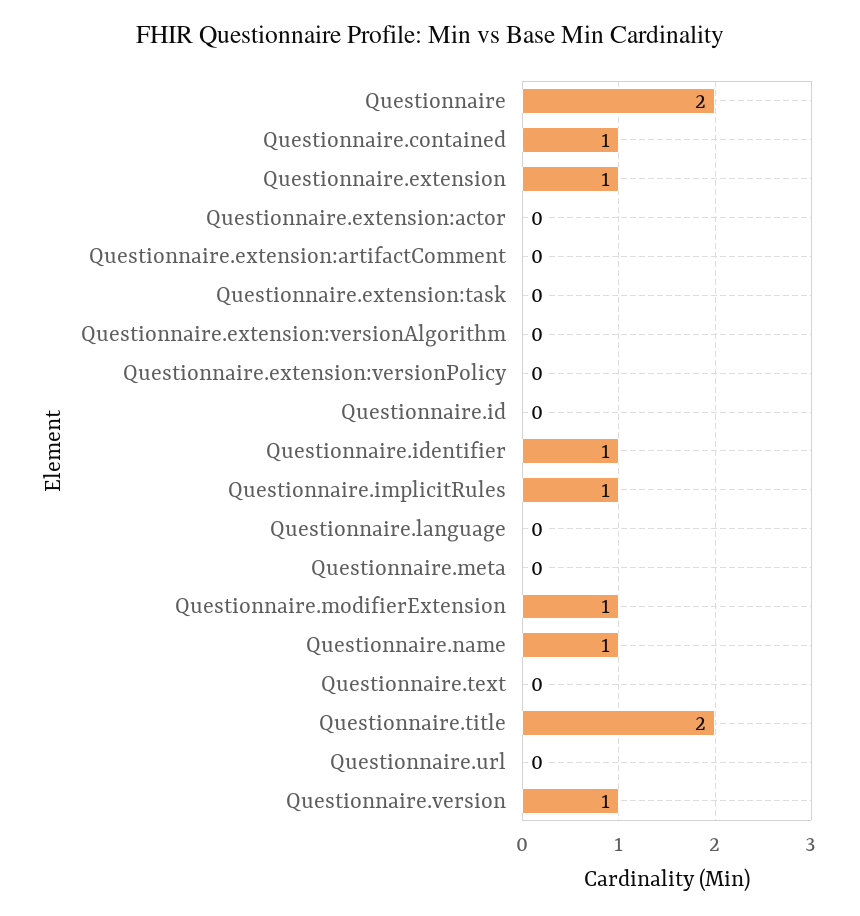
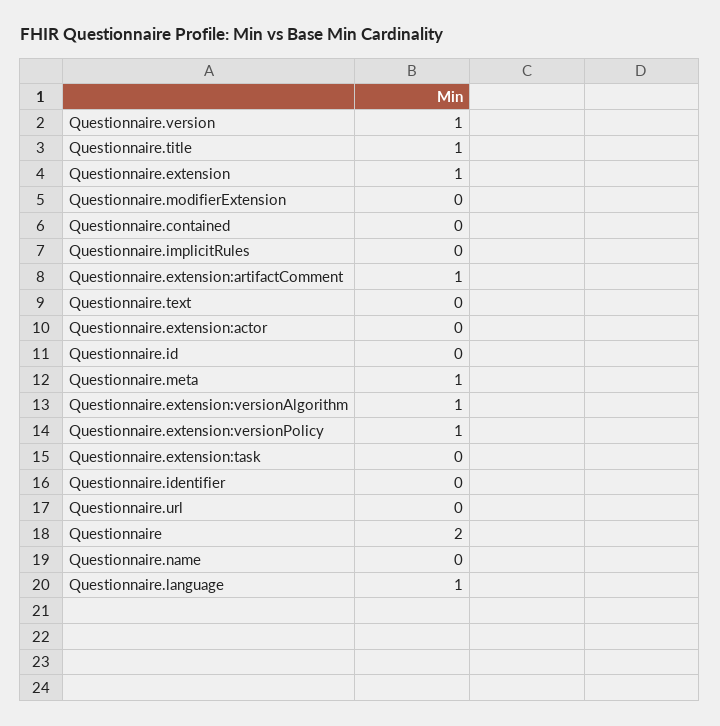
  {
    "Questionnaire": 2,
-   "Questionnaire.contained": 1,
+   "Questionnaire.contained": 0,
    "Questionnaire.extension": 1,
    "Questionnaire.extension:actor": 0,
-   "Questionnaire.extension:artifactComment": 0,
+   "Questionnaire.extension:artifactComment": 1,
    "Questionnaire.extension:task": 0,
-   "Questionnaire.extension:versionAlgorithm": 0,
+   "Questionnaire.extension:versionAlgorithm": 1,
-   "Questionnaire.extension:versionPolicy": 0,
+   "Questionnaire.extension:versionPolicy": 1,
    "Questionnaire.id": 0,
-   "Questionnaire.identifier": 1,
+   "Questionnaire.identifier": 0,
-   "Questionnaire.implicitRules": 1,
+   "Questionnaire.implicitRules": 0,
-   "Questionnaire.language": 0,
+   "Questionnaire.language": 1,
-   "Questionnaire.meta": 0,
+   "Questionnaire.meta": 1,
-   "Questionnaire.modifierExtension": 1,
+   "Questionnaire.modifierExtension": 0,
-   "Questionnaire.name": 1,
+   "Questionnaire.name": 0,
    "Questionnaire.text": 0,
-   "Questionnaire.title": 2,
+   "Questionnaire.title": 1,
    "Questionnaire.url": 0,
    "Questionnaire.version": 1
  }

